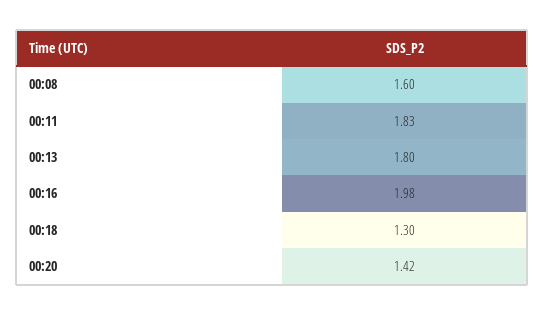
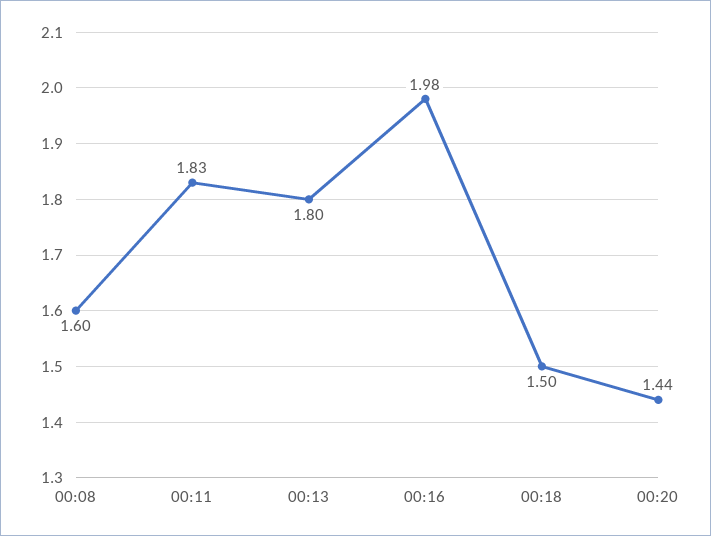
  {
    "00:08": 1.6,
    "00:11": 1.83,
    "00:13": 1.8,
    "00:16": 1.98,
-   "00:18": 1.3,
+   "00:18": 1.5,
-   "00:20": 1.42
+   "00:20": 1.44
  }

